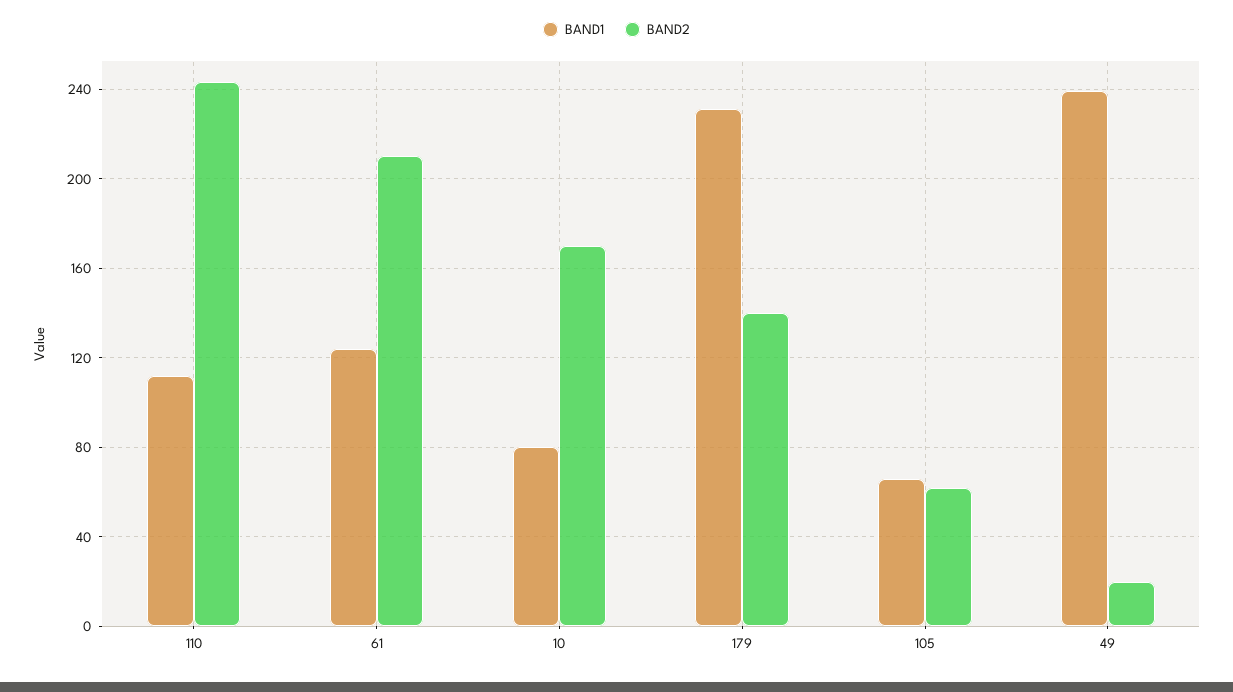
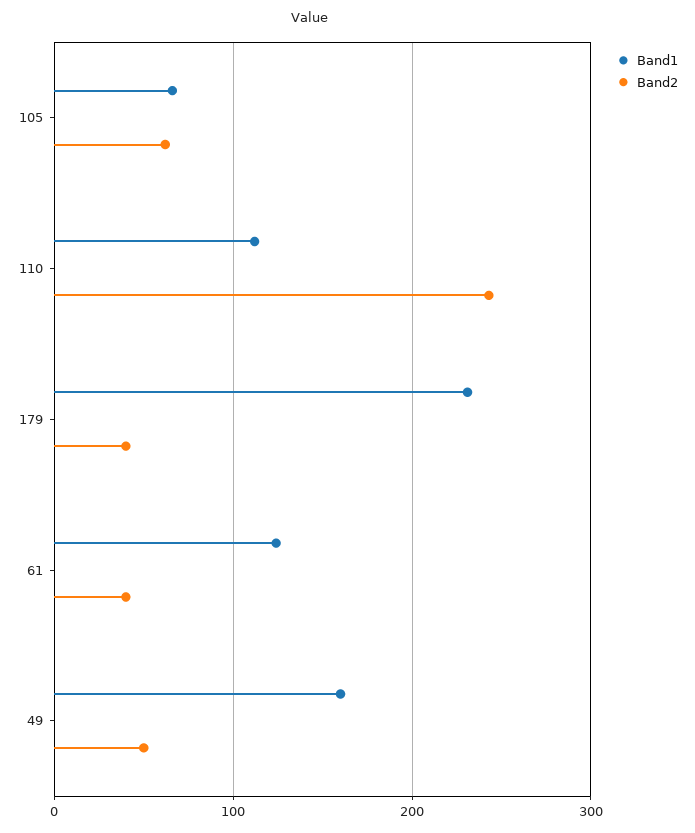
  {
    "BAND1": {
      "110": 110,
      "61": 125,
-     "10": 80,
      "179": 230,
      "105": 65,
-     "49": 240
+     "49": 160
    },
    "BAND2": {
      "110": 245,
-     "61": 210,
+     "61": 40,
-     "10": 170,
-     "179": 140,
+     "179": 40,
      "105": 60,
-     "49": 20
+     "49": 50
    }
  }

